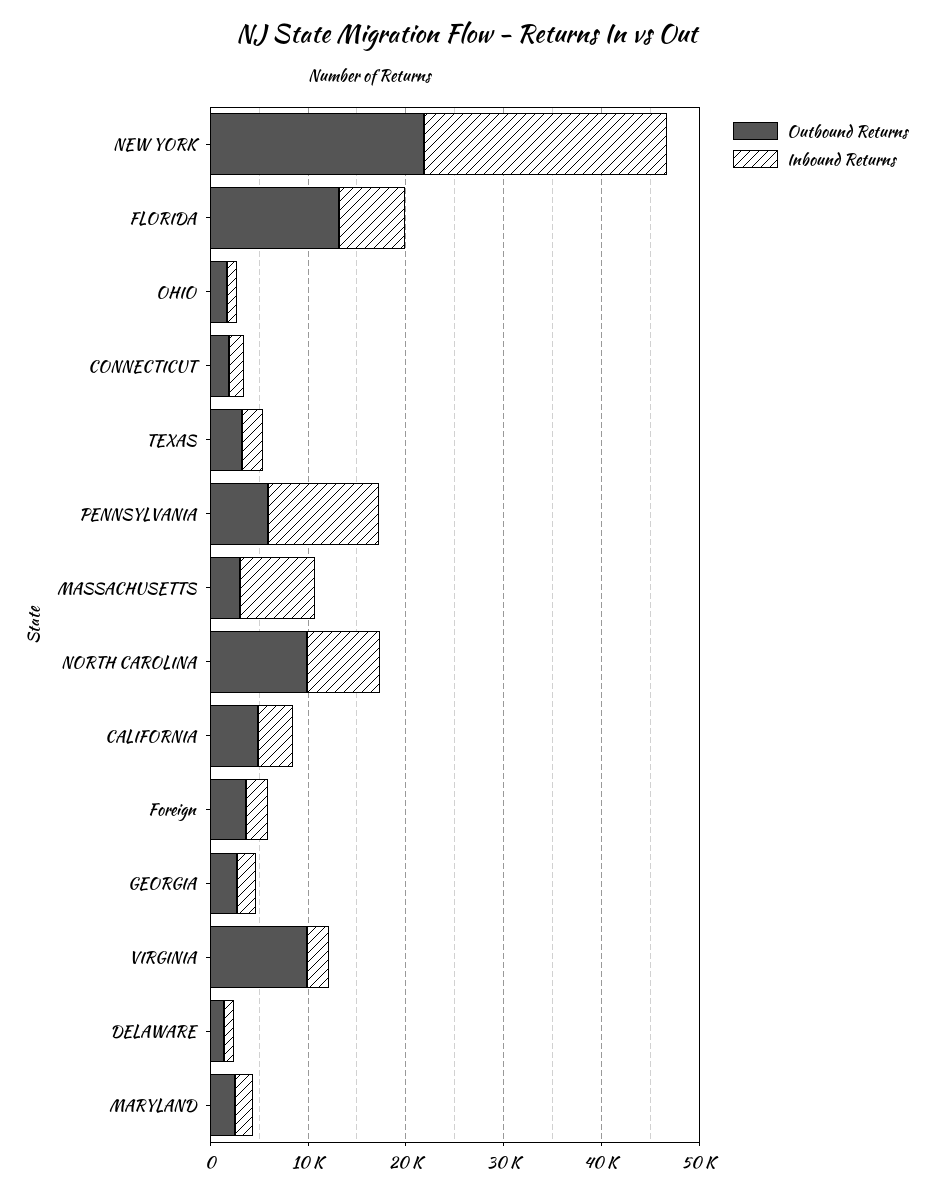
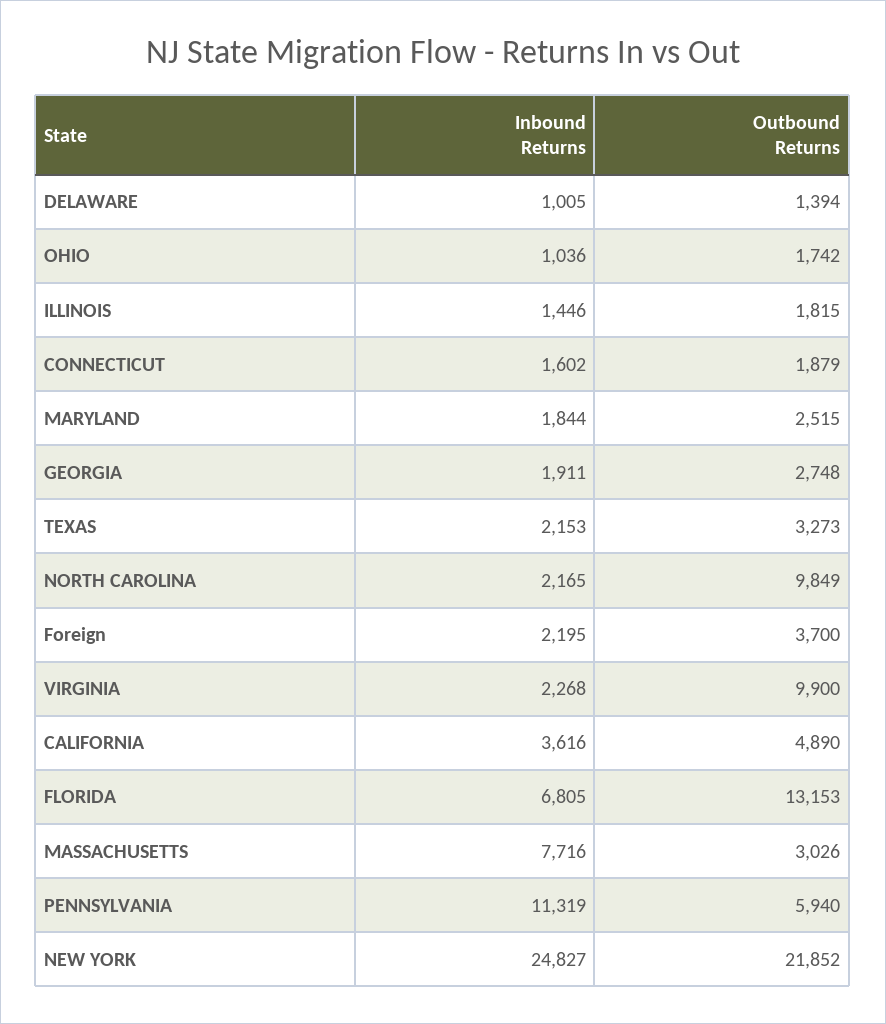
  {
    "Outbound Returns": {
      "NEW YORK": 21852,
      "FLORIDA": 13153,
      "OHIO": 1742,
      "CONNECTICUT": 1879,
      "TEXAS": 3273,
      "PENNSYLVANIA": 5940,
      "MASSACHUSETTS": 3026,
      "NORTH CAROLINA": 9849,
      "CALIFORNIA": 4890,
      "Foreign": 3700,
      "GEORGIA": 2748,
      "VIRGINIA": 9900,
      "DELAWARE": 1394,
-     "MARYLAND": 2515
+     "MARYLAND": 2515,
+     "ILLINOIS": 1815
    },
    "Inbound Returns": {
      "NEW YORK": 24827,
      "FLORIDA": 6805,
      "OHIO": 1036,
      "CONNECTICUT": 1602,
      "TEXAS": 2153,
      "PENNSYLVANIA": 11319,
      "MASSACHUSETTS": 7716,
-     "NORTH CAROLINA": 8000,
+     "NORTH CAROLINA": 2165,
      "CALIFORNIA": 3616,
      "Foreign": 2195,
      "GEORGIA": 1911,
      "VIRGINIA": 2268,
      "DELAWARE": 1005,
-     "MARYLAND": 1844
+     "MARYLAND": 1844,
+     "ILLINOIS": 1446
    }
  }

